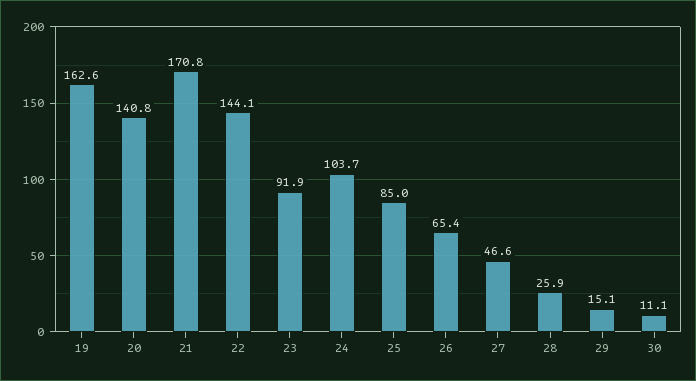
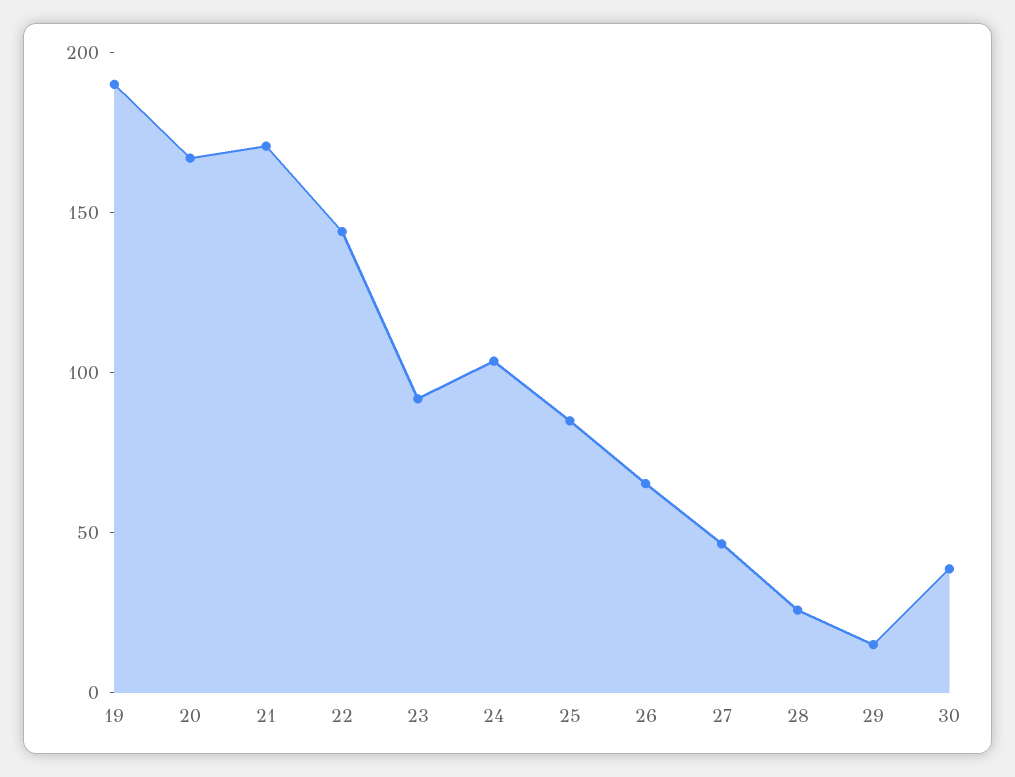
  {
-   "19": 162.6,
+   "19": 190,
-   "20": 140.8,
+   "20": 170,
    "21": 170.8,
    "22": 144.1,
    "23": 91.9,
    "24": 103.7,
    "25": 85,
    "26": 65.4,
    "27": 46.6,
    "28": 25.9,
    "29": 15.1,
-   "30": 11.1
+   "30": 40
  }

